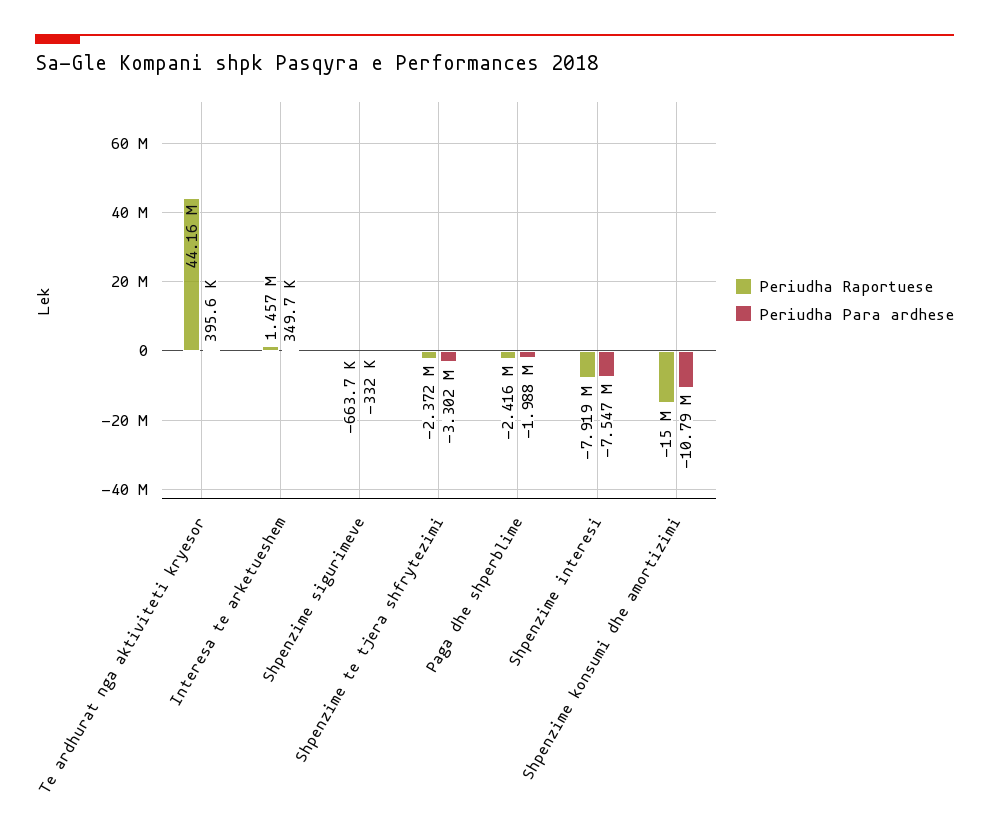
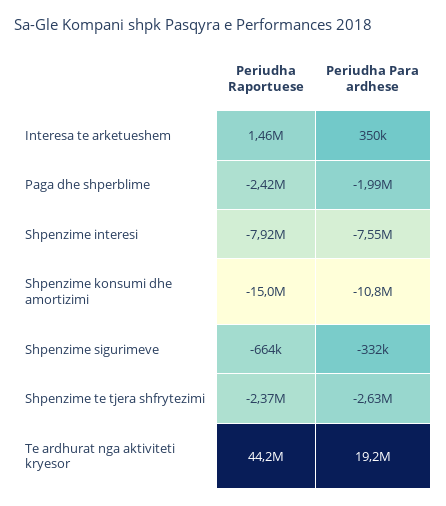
  {
    "Periudha Raportuese": {
      "Te ardhurat nga aktiviteti kryesor": 44160000,
      "Interesa te arketueshem": 1457000,
      "Shpenzime sigurimeve": -663700,
      "Shpenzime te tjera shfrytezimi": -2372000,
      "Paga dhe shperblime": -2416000,
      "Shpenzime interesi": -7919000,
      "Shpenzime konsumi dhe amortizimi": -15000000
    },
    "Periudha Para ardhese": {
-     "Te ardhurat nga aktiviteti kryesor": 395600,
+     "Te ardhurat nga aktiviteti kryesor": 19200000,
      "Interesa te arketueshem": 349700,
      "Shpenzime sigurimeve": -332000,
-     "Shpenzime te tjera shfrytezimi": -3302000,
+     "Shpenzime te tjera shfrytezimi": -2630000,
      "Paga dhe shperblime": -1988000,
      "Shpenzime interesi": -7547000,
      "Shpenzime konsumi dhe amortizimi": -10790000
    }
  }

